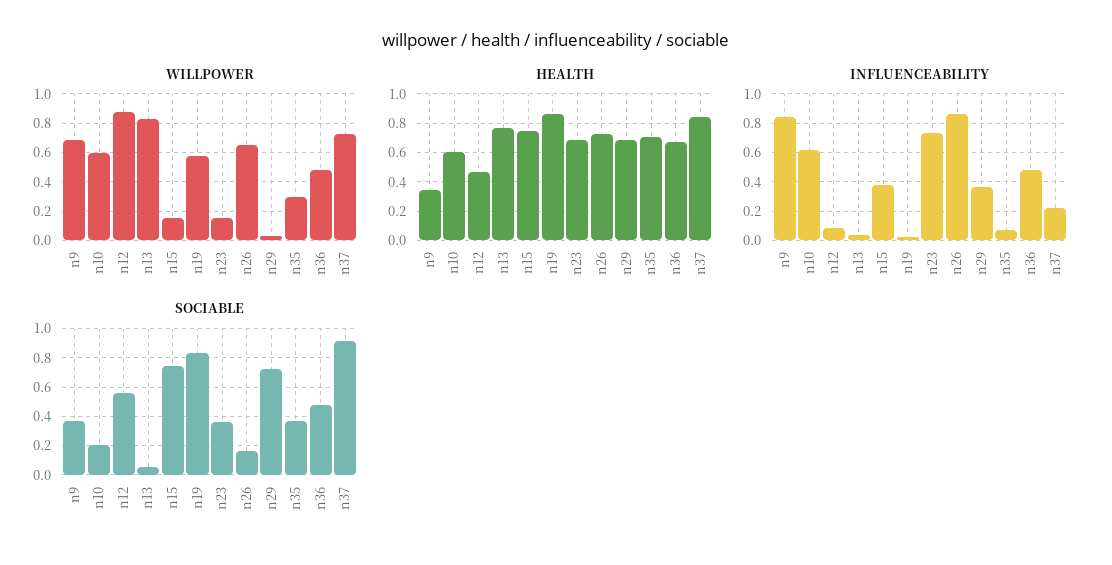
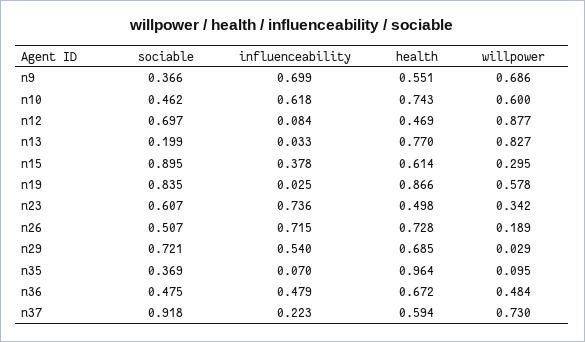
  {
    "WILLPOWER": {
      "n9": 0.686,
      "n10": 0.6,
      "n12": 0.877,
      "n13": 0.827,
-     "n15": 0.15,
+     "n15": 0.295,
      "n19": 0.578,
-     "n23": 0.15,
+     "n23": 0.342,
-     "n26": 0.65,
+     "n26": 0.189,
      "n29": 0.029,
-     "n35": 0.3,
+     "n35": 0.095,
      "n36": 0.484,
      "n37": 0.73
    },
    "HEALTH": {
-     "n9": 0.35,
+     "n9": 0.551,
-     "n10": 0.6,
+     "n10": 0.743,
      "n12": 0.469,
      "n13": 0.77,
-     "n15": 0.75,
+     "n15": 0.614,
      "n19": 0.866,
-     "n23": 0.7,
+     "n23": 0.498,
      "n26": 0.728,
      "n29": 0.685,
-     "n35": 0.7,
+     "n35": 0.964,
      "n36": 0.672,
-     "n37": 0.85
+     "n37": 0.594
    },
    "INFLUENCEABILITY": {
-     "n9": 0.85,
+     "n9": 0.699,
      "n10": 0.618,
      "n12": 0.084,
      "n13": 0.033,
      "n15": 0.378,
      "n19": 0.025,
      "n23": 0.736,
-     "n26": 0.85,
+     "n26": 0.715,
-     "n29": 0.35,
+     "n29": 0.54,
      "n35": 0.07,
      "n36": 0.479,
      "n37": 0.223
    },
    "SOCIABLE": {
      "n9": 0.366,
-     "n10": 0.2,
+     "n10": 0.462,
-     "n12": 0.55,
+     "n12": 0.697,
-     "n13": 0.05,
+     "n13": 0.199,
-     "n15": 0.75,
+     "n15": 0.895,
      "n19": 0.835,
-     "n23": 0.35,
+     "n23": 0.607,
-     "n26": 0.15,
+     "n26": 0.507,
      "n29": 0.721,
      "n35": 0.369,
      "n36": 0.475,
      "n37": 0.918
    }
  }

